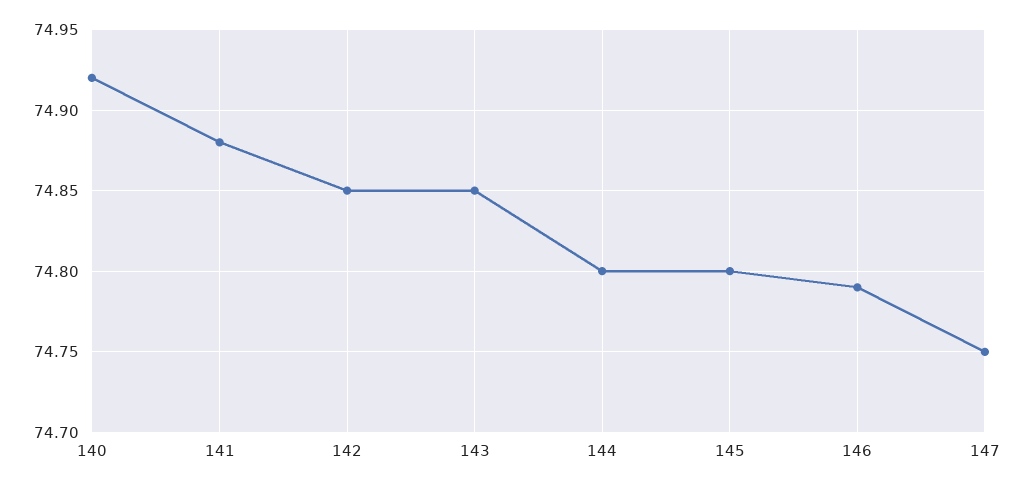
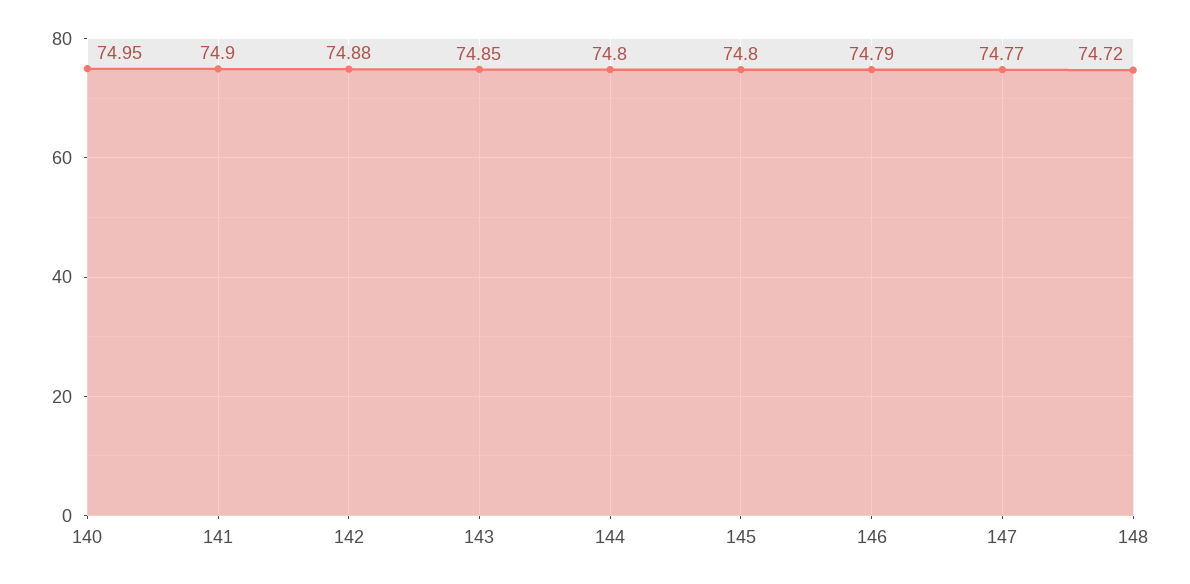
  {
-   "140": 74.92,
+   "140": 74.95,
-   "141": 74.88,
+   "141": 74.9,
-   "142": 74.85,
+   "142": 74.88,
    "143": 74.85,
    "144": 74.8,
    "145": 74.8,
    "146": 74.79,
-   "147": 74.75
+   "147": 74.77,
+   "148": 74.72
  }

